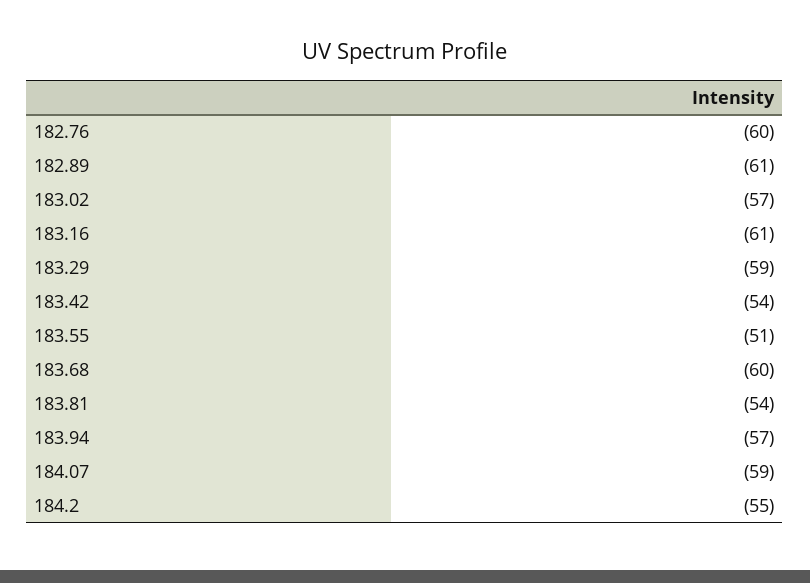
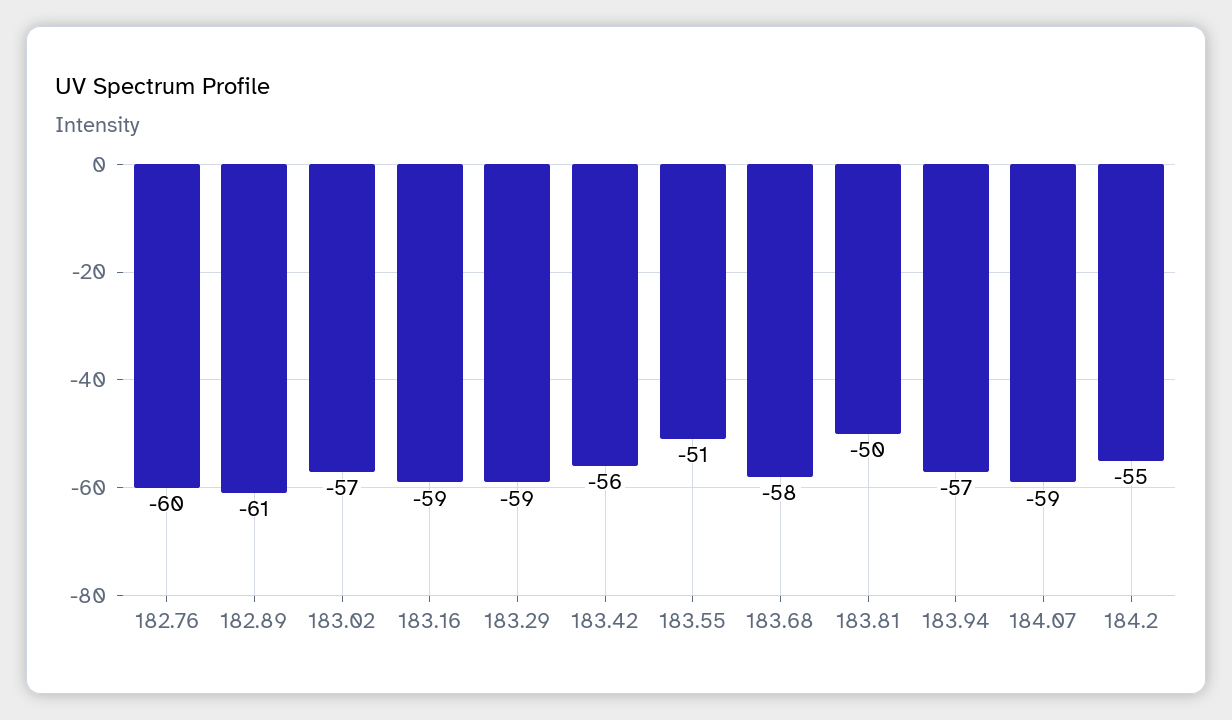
  {
    "182.76": -60,
    "182.89": -61,
    "183.02": -57,
-   "183.16": -61,
+   "183.16": -59,
    "183.29": -59,
-   "183.42": -54,
+   "183.42": -56,
    "183.55": -51,
-   "183.68": -60,
+   "183.68": -58,
-   "183.81": -54,
+   "183.81": -50,
    "183.94": -57,
    "184.07": -59,
    "184.2": -55
  }

